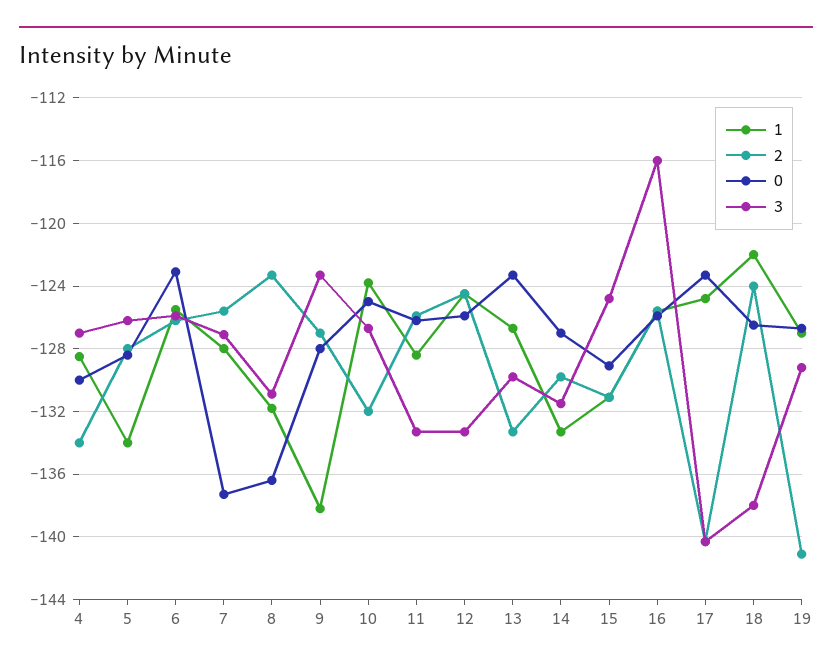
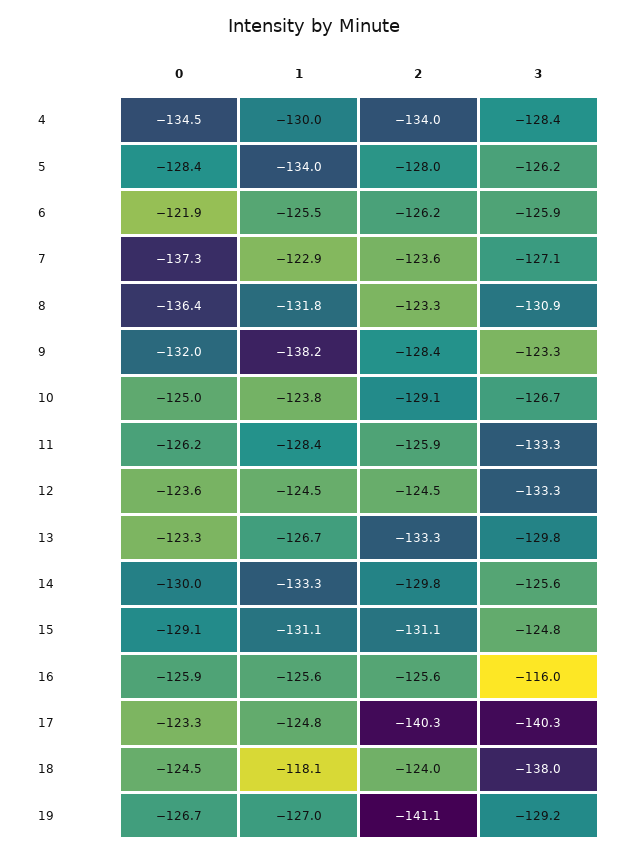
  {
    "1": {
-     "4": -128.5,
+     "4": -130,
      "5": -134,
      "6": -125.5,
-     "7": -128,
+     "7": -122.9,
      "8": -131.8,
      "9": -138.2,
      "10": -123.8,
      "11": -128.4,
      "12": -124.5,
      "13": -126.7,
      "14": -133.3,
      "15": -131.1,
      "16": -125.6,
      "17": -124.8,
-     "18": -122,
+     "18": -118.1,
      "19": -127
    },
    "2": {
      "4": -134,
      "5": -128,
      "6": -126.2,
-     "7": -125.5,
+     "7": -123.6,
      "8": -123.3,
-     "9": -127,
+     "9": -128.4,
-     "10": -132,
+     "10": -129.1,
      "11": -125.9,
      "12": -124.5,
      "13": -133.3,
      "14": -129.8,
      "15": -131.1,
      "16": -125.6,
      "17": -140.3,
      "18": -124,
      "19": -141.1
    },
    "0": {
-     "4": -130,
+     "4": -134.5,
      "5": -128.4,
-     "6": -123,
+     "6": -121.9,
      "7": -137.3,
      "8": -136.4,
-     "9": -128,
+     "9": -132,
      "10": -125,
      "11": -126.2,
-     "12": -126,
+     "12": -123.6,
      "13": -123.3,
-     "14": -127,
+     "14": -130,
      "15": -129.1,
      "16": -125.9,
      "17": -123.3,
-     "18": -126.5,
+     "18": -124.5,
      "19": -126.7
    },
    "3": {
-     "4": -127,
+     "4": -128.4,
      "5": -126.2,
      "6": -125.9,
      "7": -127.1,
      "8": -130.9,
      "9": -123.3,
      "10": -126.7,
      "11": -133.3,
      "12": -133.3,
      "13": -129.8,
-     "14": -131.5,
+     "14": -125.6,
      "15": -124.8,
      "16": -116,
      "17": -140.3,
      "18": -138,
      "19": -129.2
    }
  }

